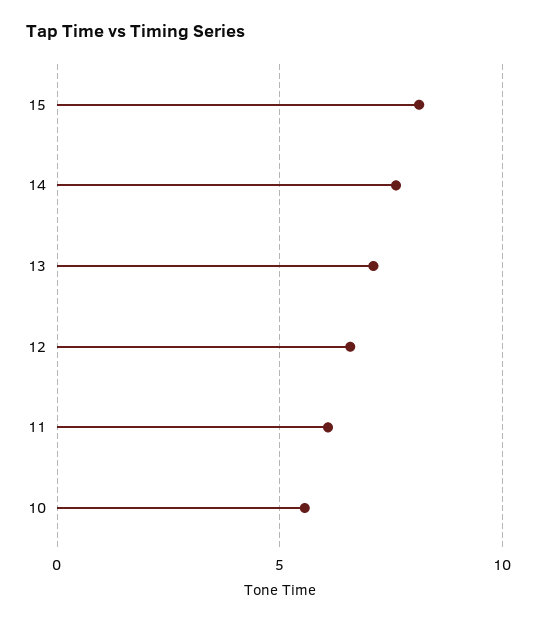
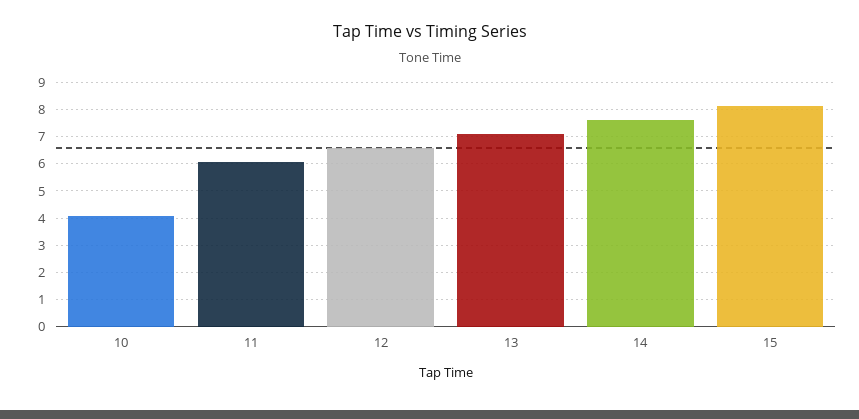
  {
    "15": 8.25,
    "14": 7.5,
    "13": 7,
    "12": 6.5,
    "11": 6,
-   "10": 5.5
+   "10": 4
  }

